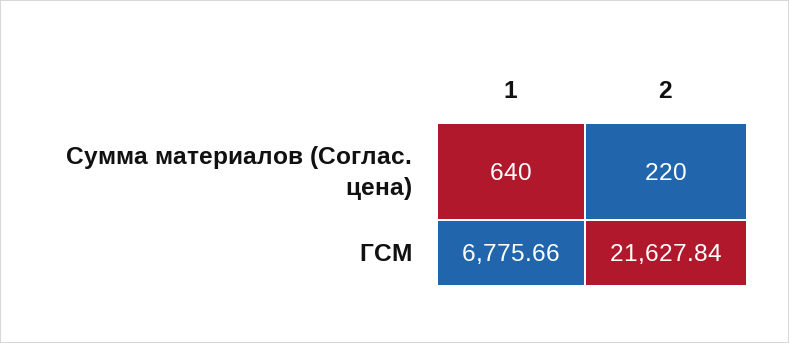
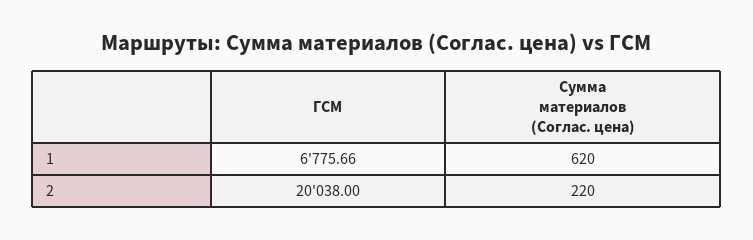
  {
    "1": {
-     "Сумма материалов (Соглас. цена)": 640,
+     "Сумма материалов (Соглас. цена)": 620,
      "ГСМ": 6775.66
    },
    "2": {
      "Сумма материалов (Соглас. цена)": 220,
-     "ГСМ": 21627.84
+     "ГСМ": 20038
    }
  }

